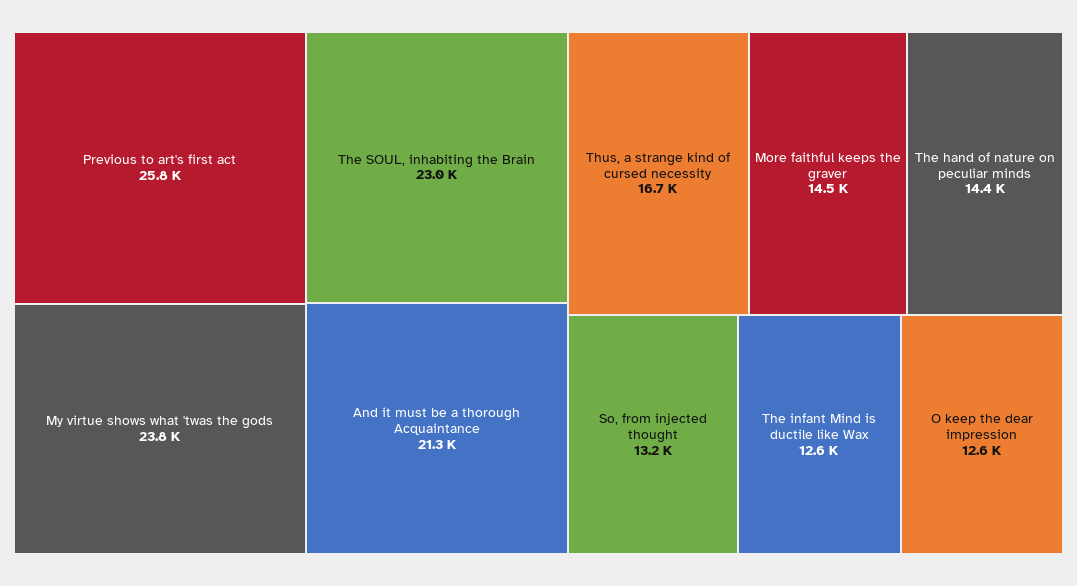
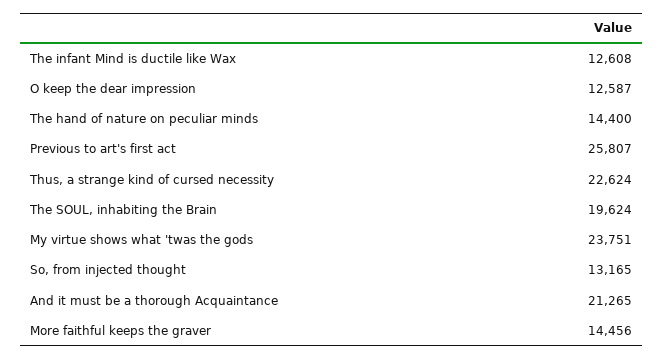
  {
    "Previous to art's first act": 25807,
    "My virtue shows what 'twas the gods": 23751,
-   "The SOUL, inhabiting the Brain": 23000,
+   "The SOUL, inhabiting the Brain": 19624,
    "And it must be a thorough Acquaintance": 21265,
-   "Thus, a strange kind of cursed necessity": 16700,
+   "Thus, a strange kind of cursed necessity": 22624,
    "More faithful keeps the graver": 14456,
    "The hand of nature on peculiar minds": 14400,
    "So, from injected thought": 13165,
    "The infant Mind is ductile like Wax": 12608,
    "O keep the dear impression": 12587
  }

